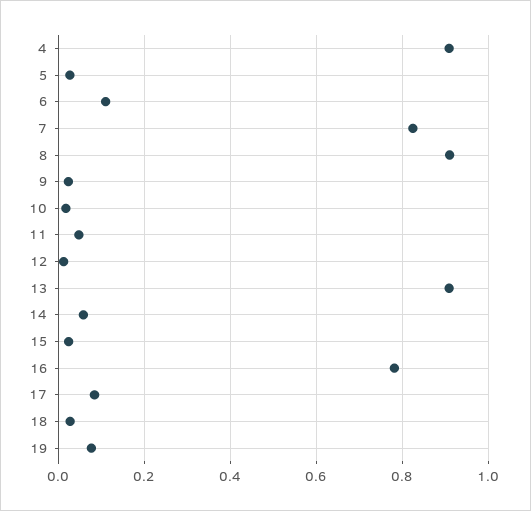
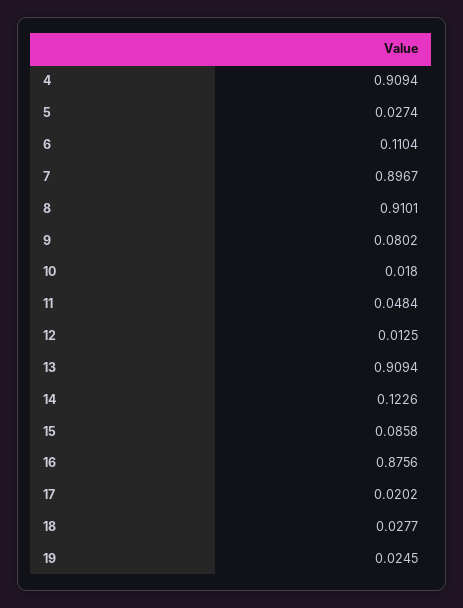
  {
    "4": 0.9094,
    "5": 0.0274,
    "6": 0.1104,
-   "7": 0.82,
+   "7": 0.8967,
    "8": 0.9101,
-   "9": 0.02,
+   "9": 0.0802,
    "10": 0.018,
    "11": 0.0484,
    "12": 0.0125,
    "13": 0.9094,
-   "14": 0.06,
+   "14": 0.1226,
-   "15": 0.02,
+   "15": 0.0858,
-   "16": 0.78,
+   "16": 0.8756,
-   "17": 0.08,
+   "17": 0.0202,
    "18": 0.0277,
-   "19": 0.08
+   "19": 0.0245
  }

